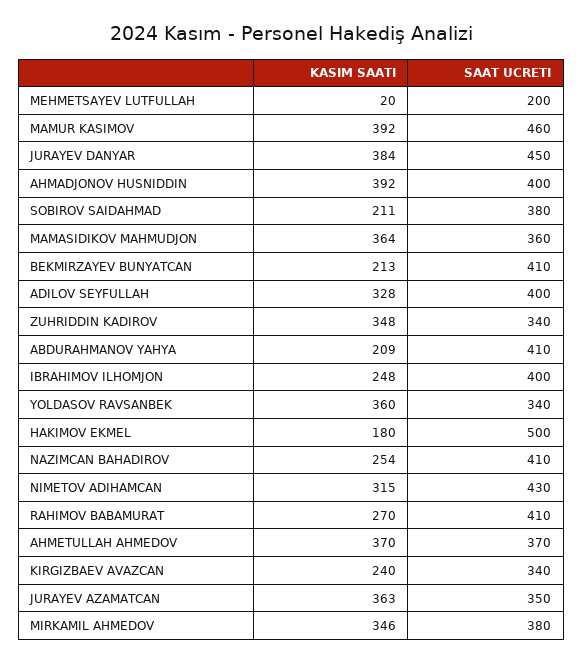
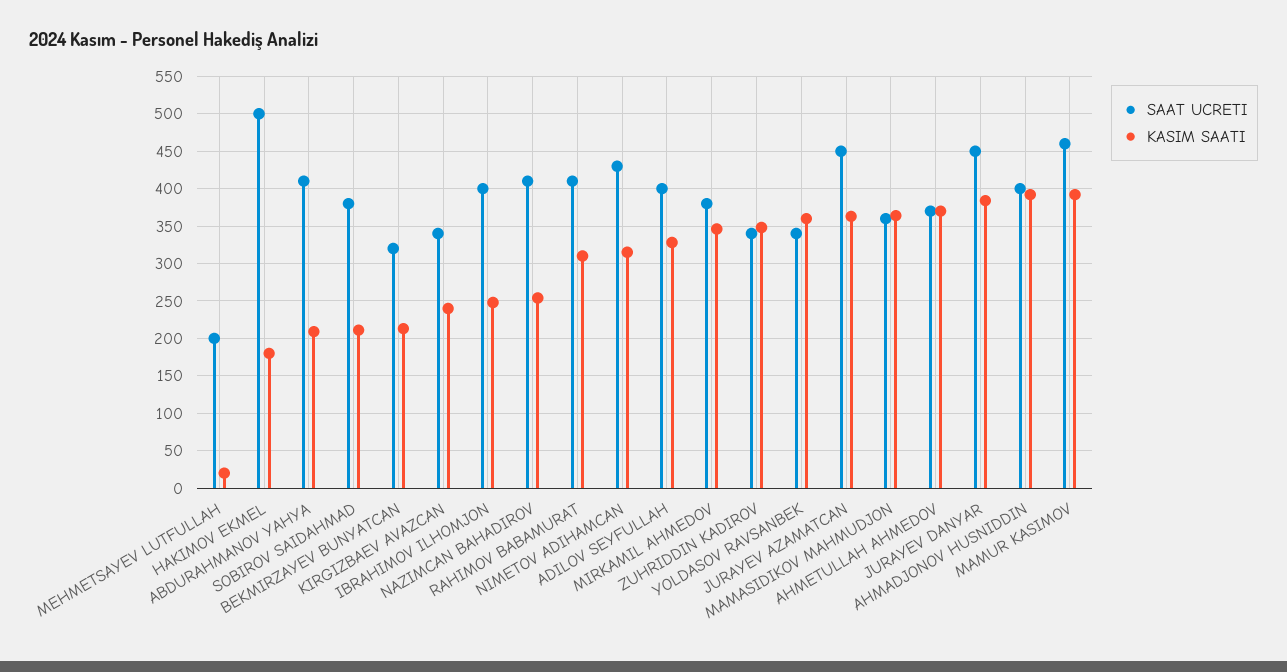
  {
    "KASIM SAATI": {
      "MEHMETSAYEV LUTFULLAH": 20,
      "MAMUR KASIMOV": 392,
      "JURAYEV DANYAR": 384,
      "AHMADJONOV HUSNIDDIN": 392,
      "SOBIROV SAIDAHMAD": 211,
      "MAMASIDIKOV MAHMUDJON": 364,
      "BEKMIRZAYEV BUNYATCAN": 213,
      "ADILOV SEYFULLAH": 328,
      "ZUHRIDDIN KADIROV": 348,
      "ABDURAHMANOV YAHYA": 209,
      "IBRAHIMOV ILHOMJON": 248,
      "YOLDASOV RAVSANBEK": 360,
      "HAKIMOV EKMEL": 180,
      "NAZIMCAN BAHADIROV": 254,
      "NIMETOV ADIHAMCAN": 315,
-     "RAHIMOV BABAMURAT": 270,
+     "RAHIMOV BABAMURAT": 310,
      "AHMETULLAH AHMEDOV": 370,
      "KIRGIZBAEV AVAZCAN": 240,
      "JURAYEV AZAMATCAN": 363,
      "MIRKAMIL AHMEDOV": 346
    },
    "SAAT UCRETI": {
      "MEHMETSAYEV LUTFULLAH": 200,
      "MAMUR KASIMOV": 460,
      "JURAYEV DANYAR": 450,
      "AHMADJONOV HUSNIDDIN": 400,
      "SOBIROV SAIDAHMAD": 380,
      "MAMASIDIKOV MAHMUDJON": 360,
-     "BEKMIRZAYEV BUNYATCAN": 410,
+     "BEKMIRZAYEV BUNYATCAN": 320,
      "ADILOV SEYFULLAH": 400,
      "ZUHRIDDIN KADIROV": 340,
      "ABDURAHMANOV YAHYA": 410,
      "IBRAHIMOV ILHOMJON": 400,
      "YOLDASOV RAVSANBEK": 340,
      "HAKIMOV EKMEL": 500,
      "NAZIMCAN BAHADIROV": 410,
      "NIMETOV ADIHAMCAN": 430,
      "RAHIMOV BABAMURAT": 410,
      "AHMETULLAH AHMEDOV": 370,
      "KIRGIZBAEV AVAZCAN": 340,
-     "JURAYEV AZAMATCAN": 350,
+     "JURAYEV AZAMATCAN": 450,
      "MIRKAMIL AHMEDOV": 380
    }
  }

